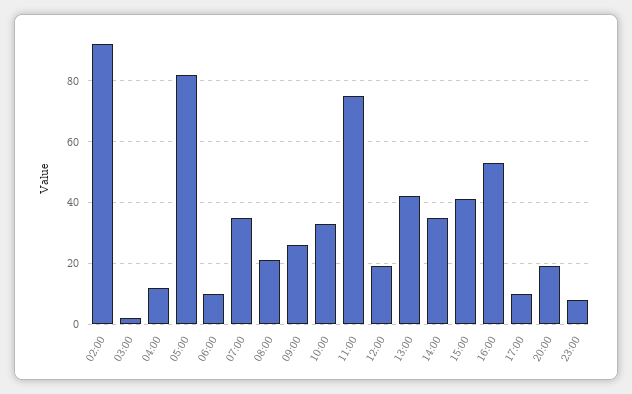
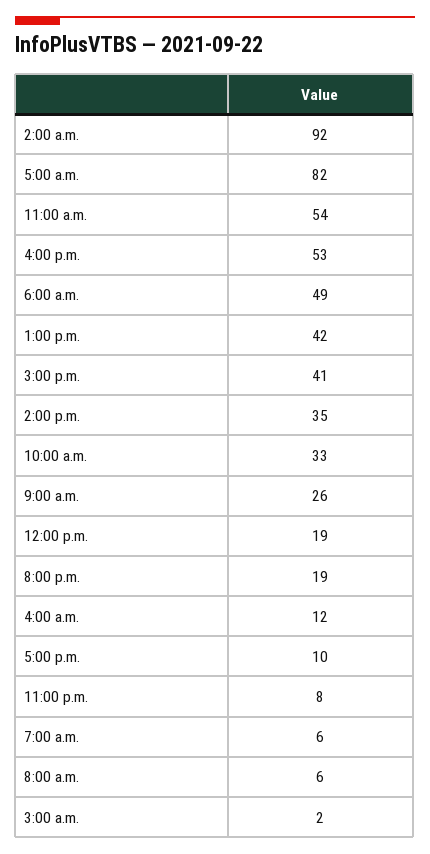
  {
    "02:00": 92,
    "03:00": 2,
    "04:00": 12,
    "05:00": 82,
-   "06:00": 10,
+   "06:00": 49,
-   "07:00": 35,
+   "07:00": 6,
-   "08:00": 20,
+   "08:00": 6,
    "09:00": 26,
    "10:00": 33,
-   "11:00": 75,
+   "11:00": 54,
    "12:00": 19,
    "13:00": 42,
    "14:00": 35,
    "15:00": 41,
    "16:00": 53,
    "17:00": 10,
    "20:00": 19,
    "23:00": 8
  }

